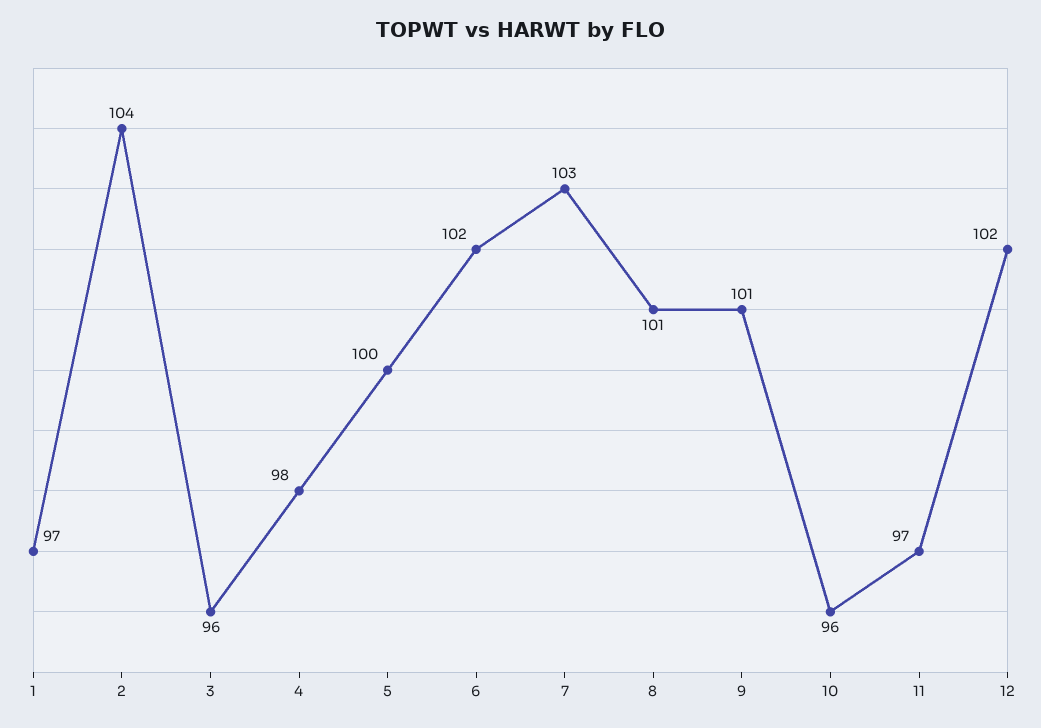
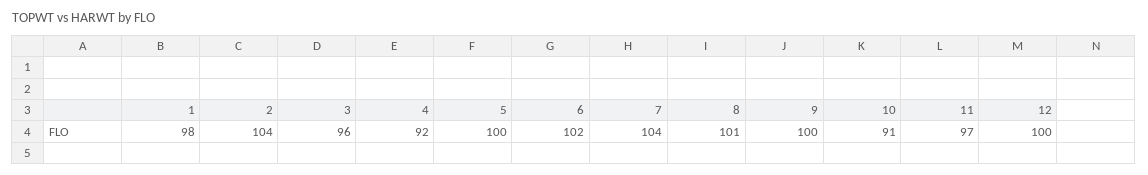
  {
-   "1": 97,
+   "1": 98,
    "2": 104,
    "3": 96,
-   "4": 98,
+   "4": 92,
    "5": 100,
    "6": 102,
-   "7": 103,
+   "7": 104,
    "8": 101,
-   "9": 101,
+   "9": 100,
-   "10": 96,
+   "10": 91,
    "11": 97,
-   "12": 102
+   "12": 100
  }

